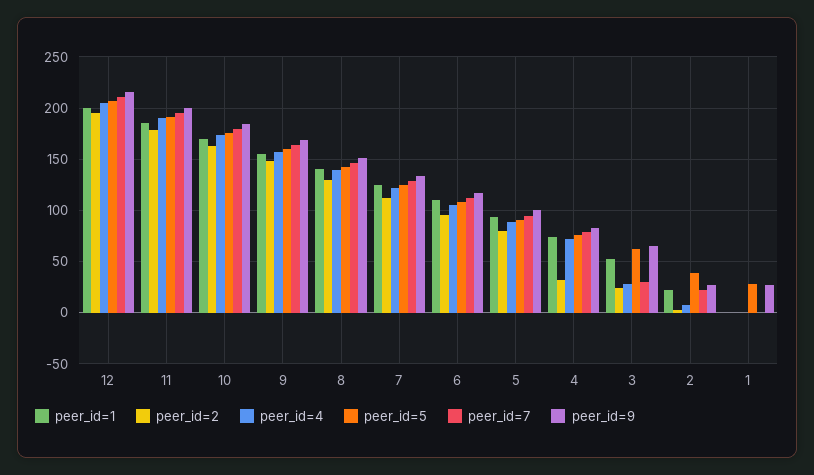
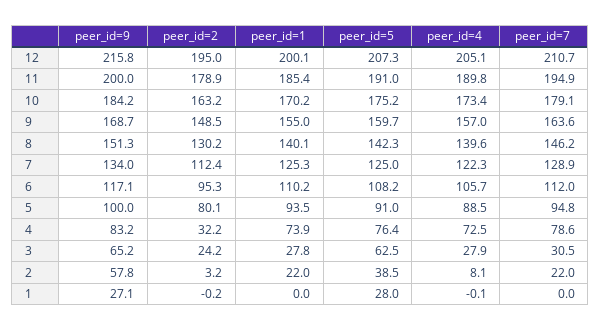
  {
    "peer_id=1": {
      "12": 200.1,
      "11": 185.4,
      "10": 170.2,
      "9": 155,
      "8": 140.1,
      "7": 125.3,
      "6": 110.2,
      "5": 93.5,
      "4": 73.9,
-     "3": 50,
+     "3": 27.8,
      "2": 22,
      "1": 0
    },
    "peer_id=2": {
      "12": 195,
      "11": 178.9,
      "10": 163.2,
      "9": 148.5,
      "8": 130.2,
      "7": 112.4,
      "6": 95.3,
      "5": 80.1,
      "4": 32.2,
      "3": 24.2,
      "2": 3.2,
      "1": -0.2
    },
    "peer_id=4": {
      "12": 205.1,
      "11": 189.8,
      "10": 173.4,
      "9": 157,
      "8": 139.6,
      "7": 122.3,
      "6": 105.7,
      "5": 88.5,
      "4": 72.5,
      "3": 27.9,
      "2": 8.1,
      "1": -0.1
    },
    "peer_id=5": {
      "12": 207.3,
      "11": 191,
      "10": 175.2,
      "9": 159.7,
      "8": 142.3,
      "7": 125,
      "6": 108.2,
      "5": 91,
      "4": 76.4,
      "3": 62.5,
      "2": 38.5,
      "1": 28
    },
    "peer_id=7": {
      "12": 210.7,
      "11": 194.9,
      "10": 179.1,
      "9": 163.6,
      "8": 146.2,
      "7": 128.9,
      "6": 112,
      "5": 94.8,
      "4": 78.6,
      "3": 30.5,
      "2": 22,
      "1": 0
    },
    "peer_id=9": {
      "12": 215.8,
      "11": 200,
      "10": 184.2,
      "9": 168.7,
      "8": 151.3,
      "7": 134,
      "6": 117.1,
      "5": 100,
      "4": 83.2,
      "3": 65.2,
-     "2": 30,
+     "2": 57.8,
      "1": 27.1
    }
  }

